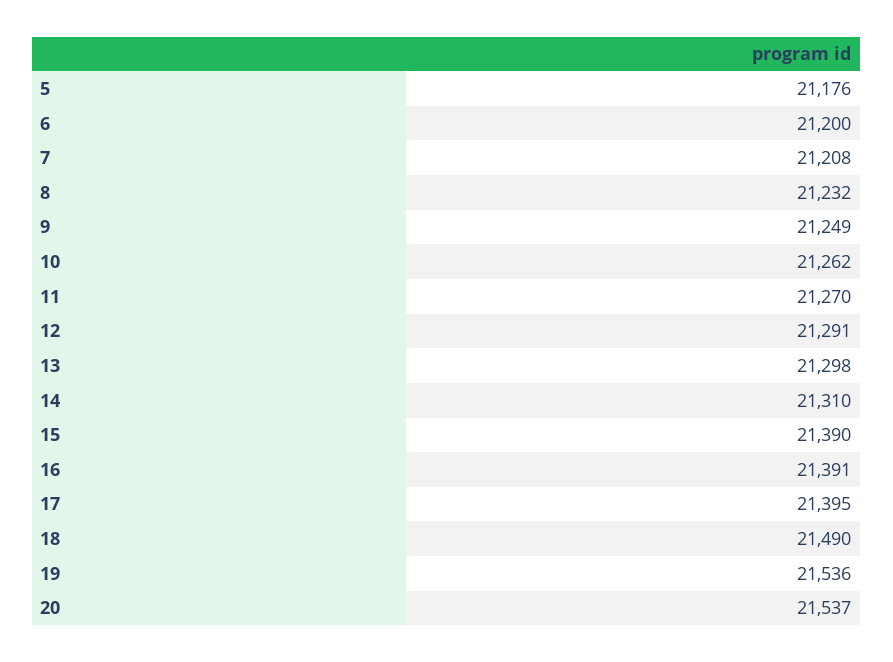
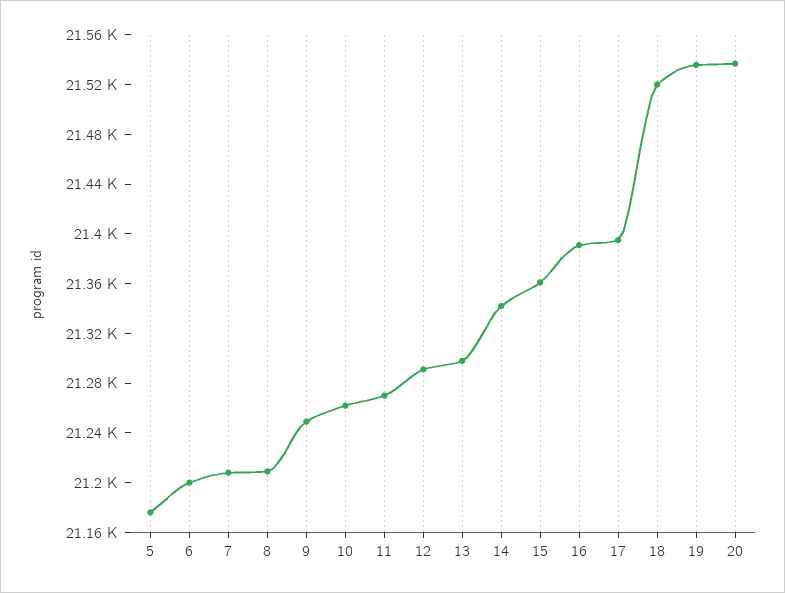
  {
    "5": 21176,
    "6": 21200,
    "7": 21208,
-   "8": 21232,
+   "8": 21210,
    "9": 21249,
    "10": 21262,
    "11": 21270,
    "12": 21291,
    "13": 21298,
-   "14": 21310,
+   "14": 21340,
-   "15": 21390,
+   "15": 21360,
    "16": 21391,
    "17": 21395,
-   "18": 21490,
+   "18": 21520,
    "19": 21536,
    "20": 21537
  }

